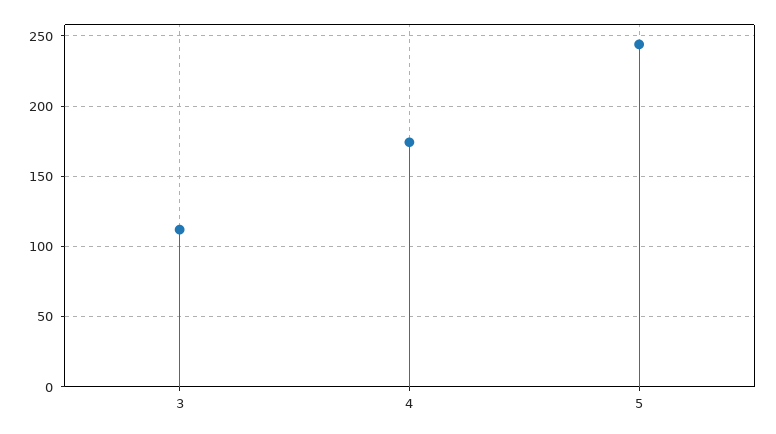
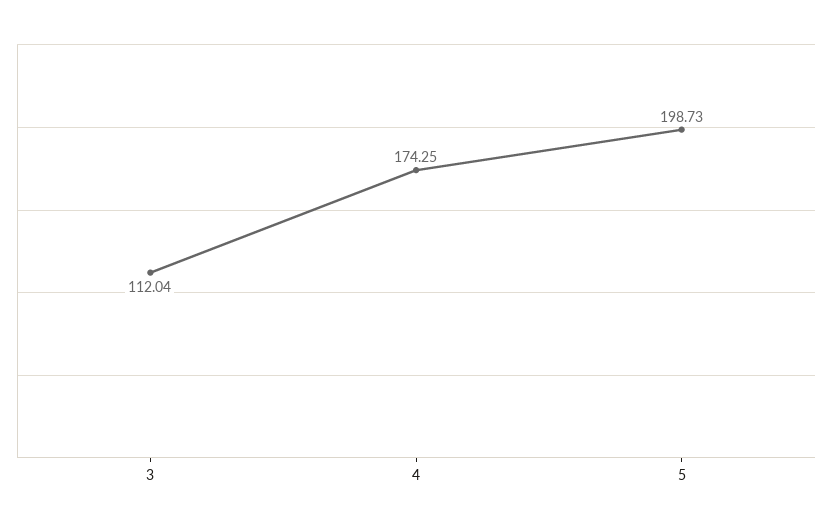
  {
    "3": 112.04,
    "4": 174.25,
-   "5": 245
+   "5": 198.73
  }

